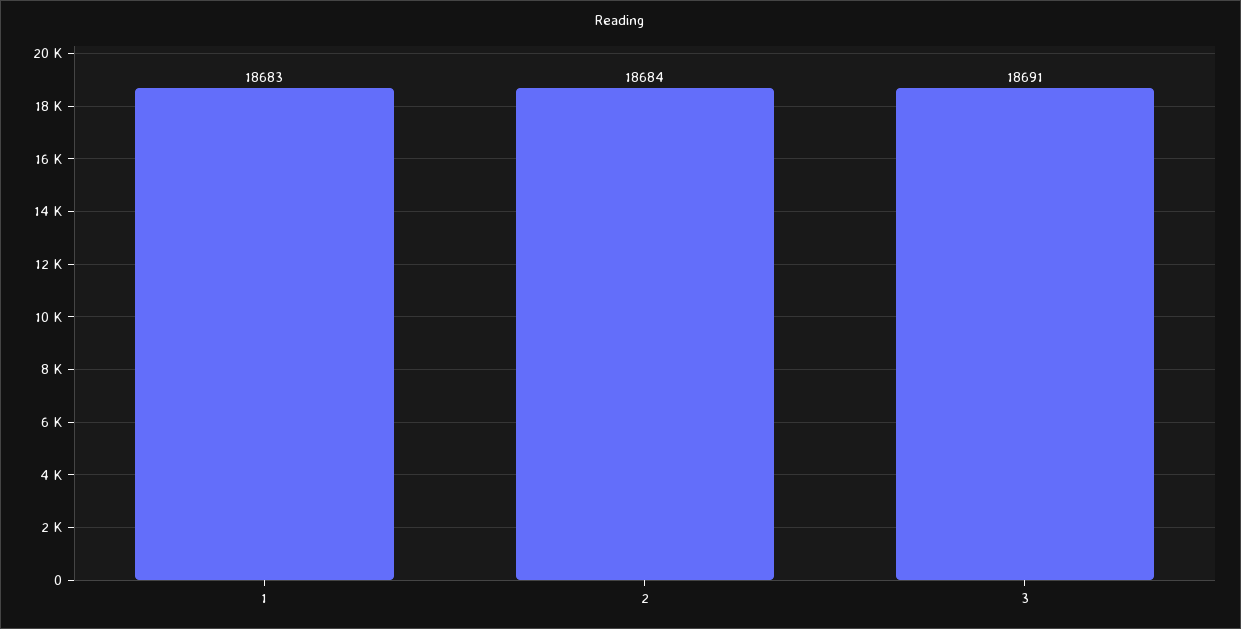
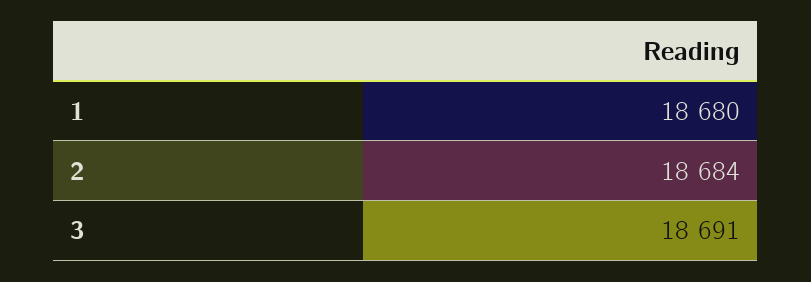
  {
-   "1": 18683,
+   "1": 18680,
    "2": 18684,
    "3": 18691
  }

